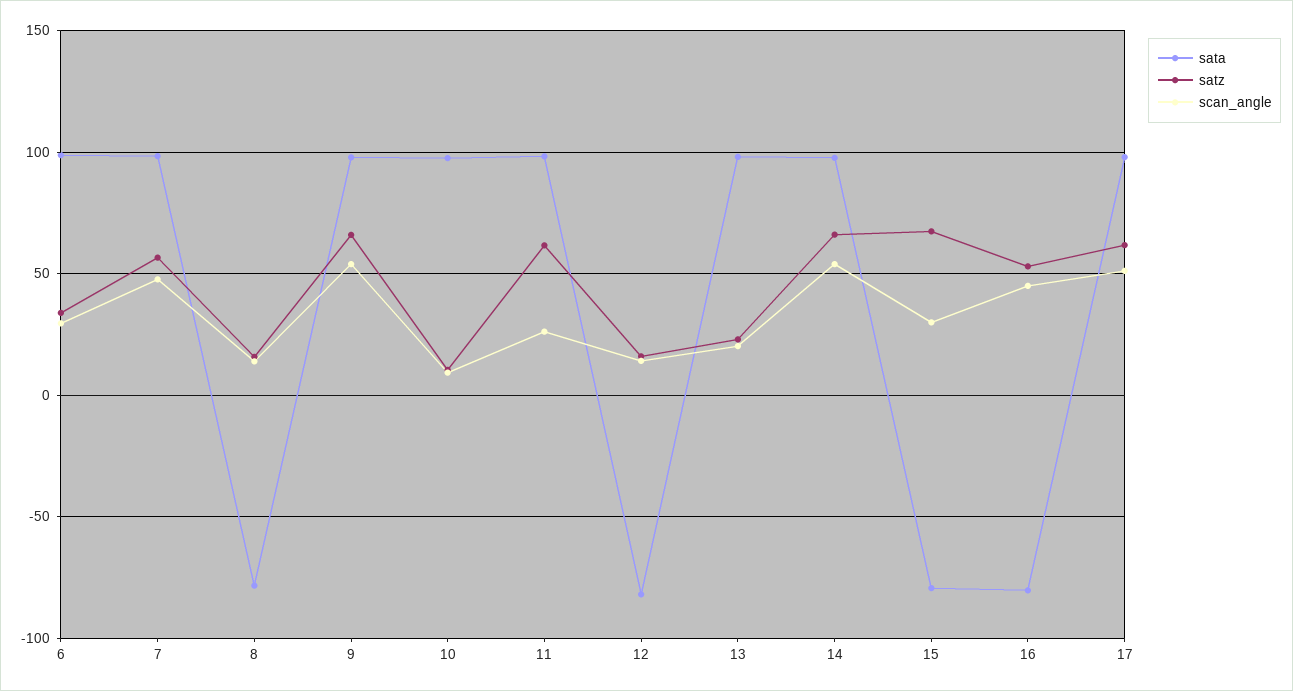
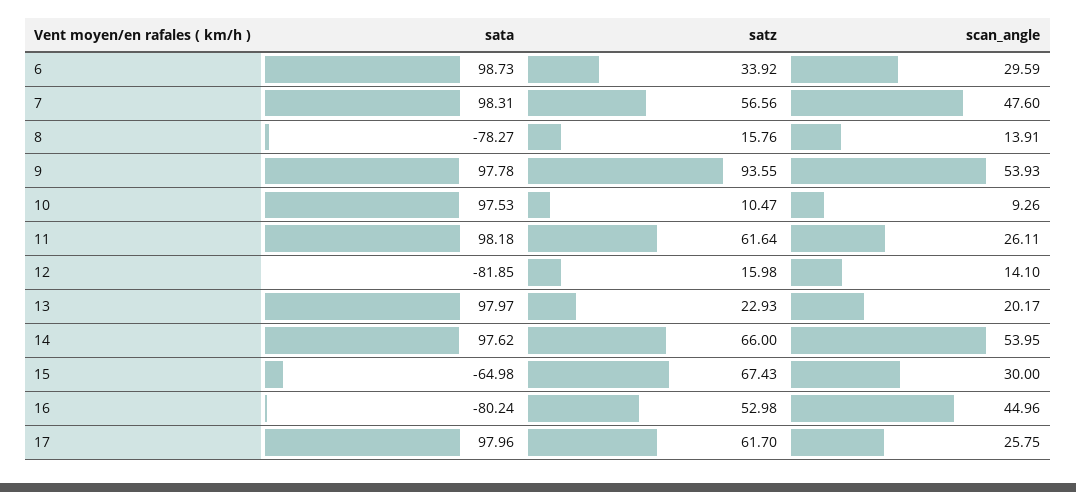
  {
    "sata": {
      "6": 98.73,
      "7": 98.31,
      "8": -78.27,
      "9": 97.78,
      "10": 97.53,
      "11": 98.18,
      "12": -81.85,
      "13": 97.97,
      "14": 97.62,
-     "15": -80,
+     "15": -64.98,
      "16": -80.24,
      "17": 97.96
    },
    "satz": {
      "6": 33.92,
      "7": 56.56,
      "8": 15.76,
-     "9": 65,
+     "9": 93.55,
      "10": 10.47,
      "11": 61.64,
      "12": 15.98,
      "13": 22.93,
      "14": 66,
      "15": 67.43,
      "16": 52.98,
      "17": 61.7
    },
    "scan_angle": {
      "6": 29.59,
      "7": 47.6,
      "8": 13.91,
      "9": 53.93,
      "10": 9.26,
      "11": 26.11,
      "12": 14.1,
      "13": 20.17,
      "14": 53.95,
      "15": 30,
      "16": 44.96,
-     "17": 50
+     "17": 25.75
    }
  }

